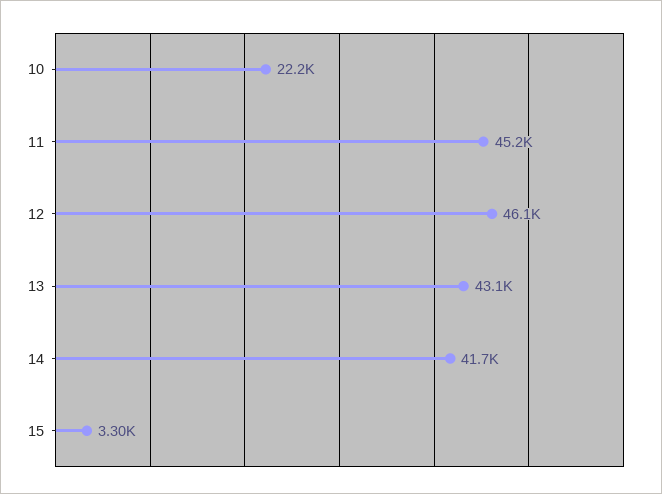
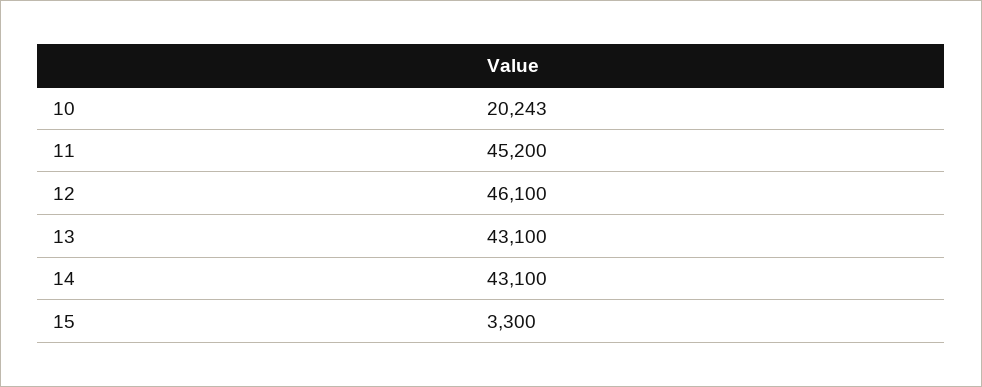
  {
-   "10": 22200,
+   "10": 20243,
    "11": 45200,
    "12": 46100,
    "13": 43100,
-   "14": 41700,
+   "14": 43100,
    "15": 3300
  }

